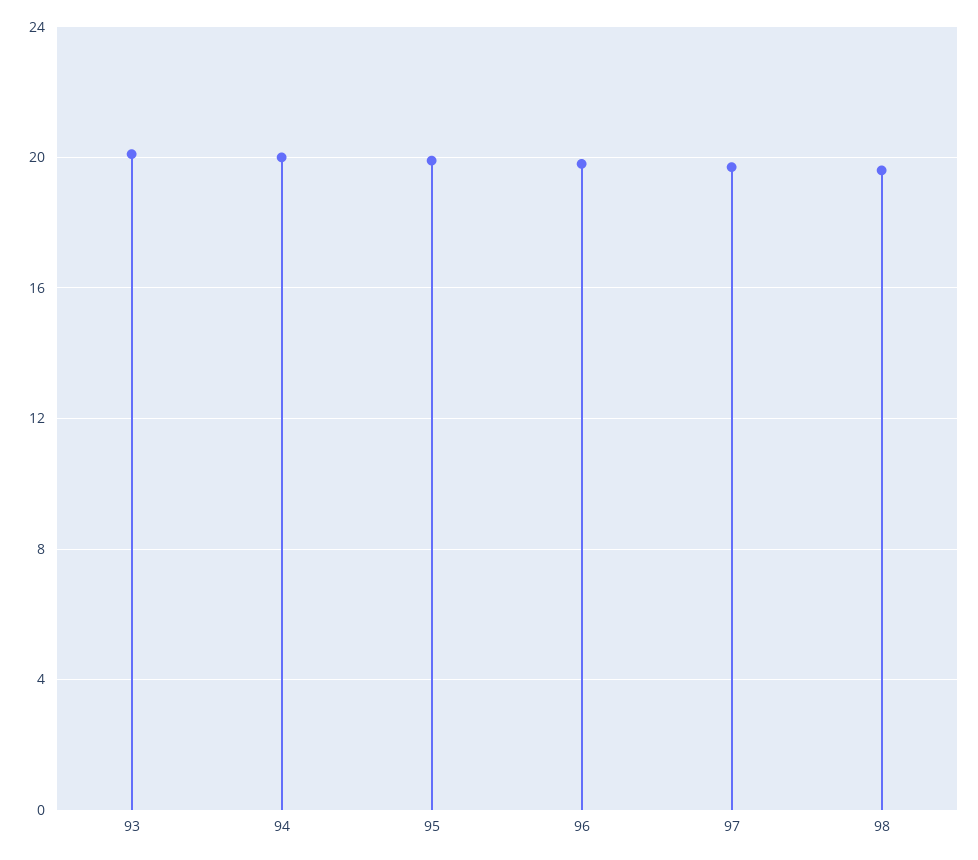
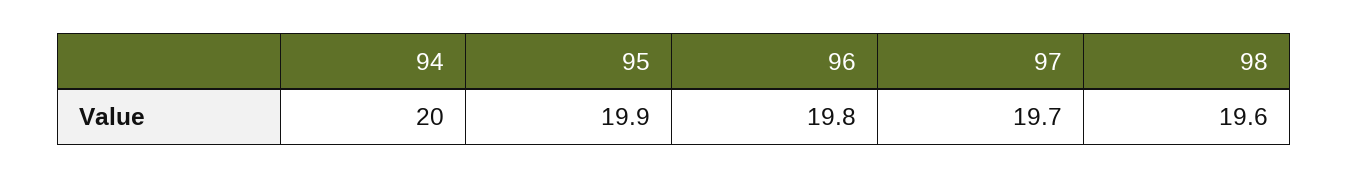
  {
-   "93": 20,
    "94": 20,
    "95": 19.9,
    "96": 19.8,
    "97": 19.7,
    "98": 19.6
  }

